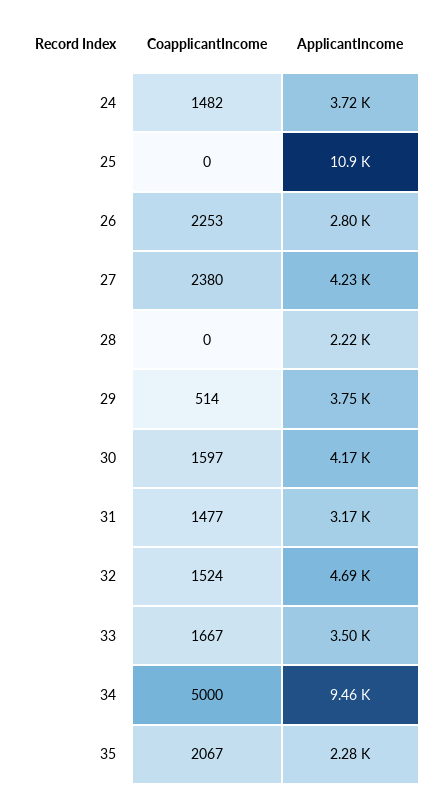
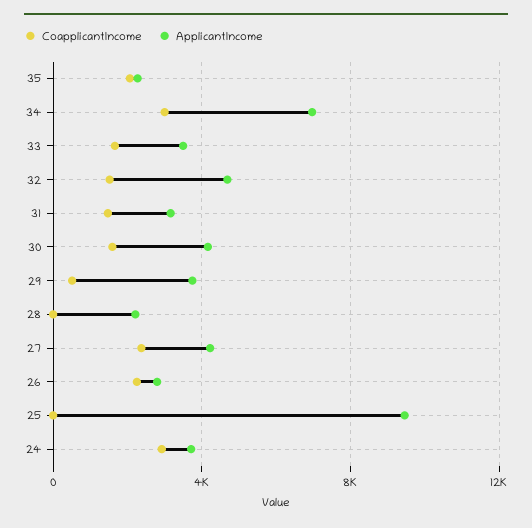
  {
    "CoapplicantIncome": {
-     "24": 1482,
+     "24": 3000,
      "25": 0,
      "26": 2253,
      "27": 2380,
      "28": 0,
      "29": 514,
      "30": 1597,
      "31": 1477,
      "32": 1524,
      "33": 1667,
-     "34": 5000,
+     "34": 3000,
      "35": 2067
    },
    "ApplicantIncome": {
      "24": 3720,
-     "25": 10900,
+     "25": 9500,
      "26": 2800,
      "27": 4230,
      "28": 2220,
      "29": 3750,
      "30": 4170,
      "31": 3170,
      "32": 4690,
      "33": 3500,
-     "34": 9460,
+     "34": 7000,
      "35": 2280
    }
  }

